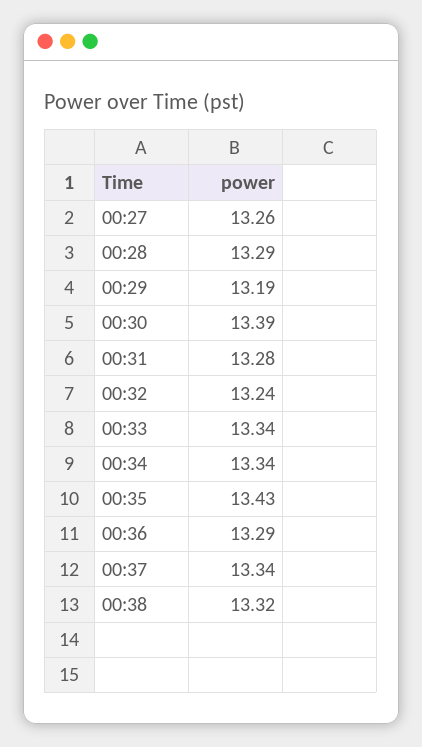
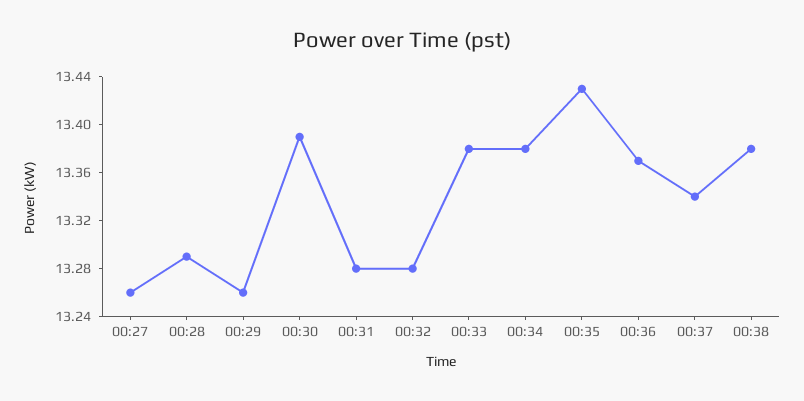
  {
    "00:27": 13.26,
    "00:28": 13.29,
-   "00:29": 13.19,
+   "00:29": 13.26,
    "00:30": 13.39,
    "00:31": 13.28,
-   "00:32": 13.24,
+   "00:32": 13.28,
-   "00:33": 13.34,
+   "00:33": 13.38,
-   "00:34": 13.34,
+   "00:34": 13.38,
    "00:35": 13.43,
-   "00:36": 13.29,
+   "00:36": 13.37,
    "00:37": 13.34,
-   "00:38": 13.32
+   "00:38": 13.38
  }

